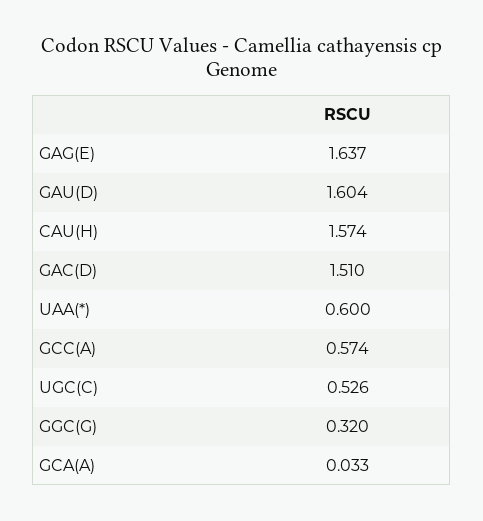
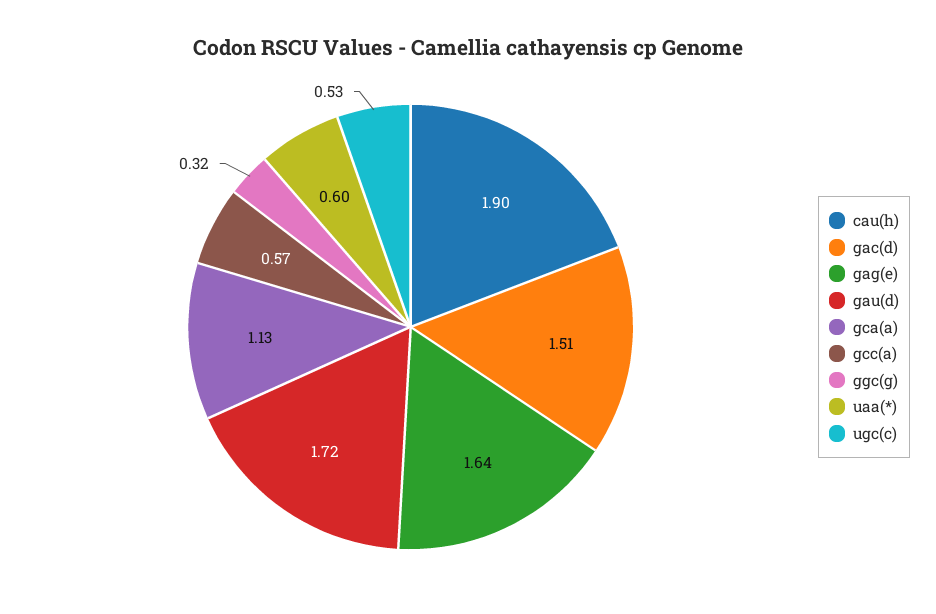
  {
    "GAG(E)": 1.637,
-   "GAU(D)": 1.604,
+   "GAU(D)": 1.72,
-   "CAU(H)": 1.574,
+   "CAU(H)": 1.9,
    "GAC(D)": 1.51,
    "UAA(*)": 0.6,
    "GCC(A)": 0.574,
    "UGC(C)": 0.526,
    "GGC(G)": 0.32,
-   "GCA(A)": 0.033
+   "GCA(A)": 1.13
  }

